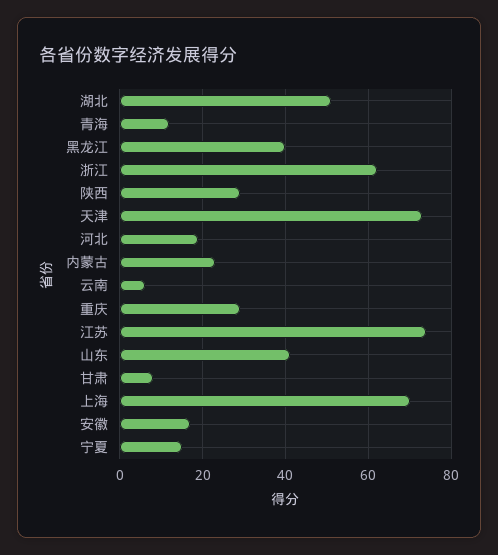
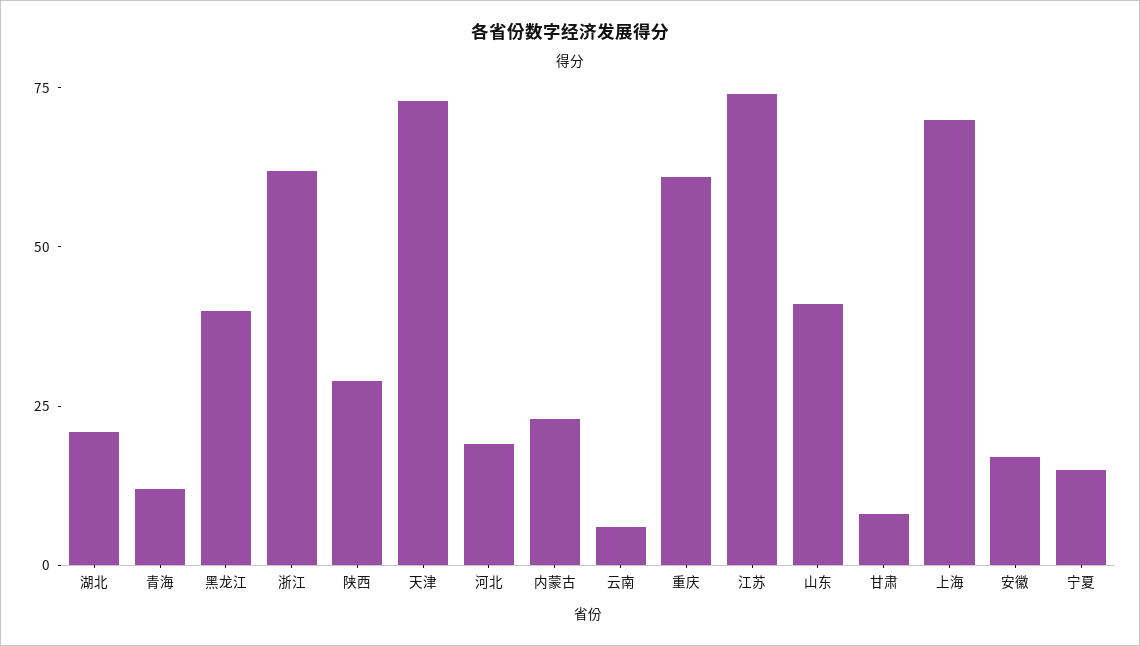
  {
-   "湖北": 50,
+   "湖北": 20,
    "青海": 10,
    "黑龙江": 40,
    "浙江": 60,
    "陕西": 30,
    "天津": 75,
    "河北": 20,
    "内蒙古": 25,
    "云南": 5,
-   "重庆": 30,
+   "重庆": 60,
    "江苏": 75,
    "山东": 40,
    "甘肃": 10,
    "上海": 70,
    "安徽": 15,
    "宁夏": 15
  }

